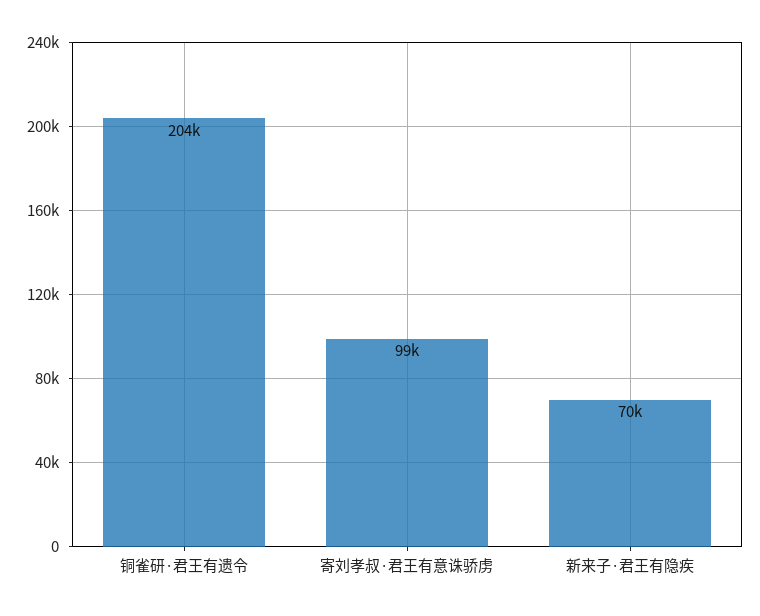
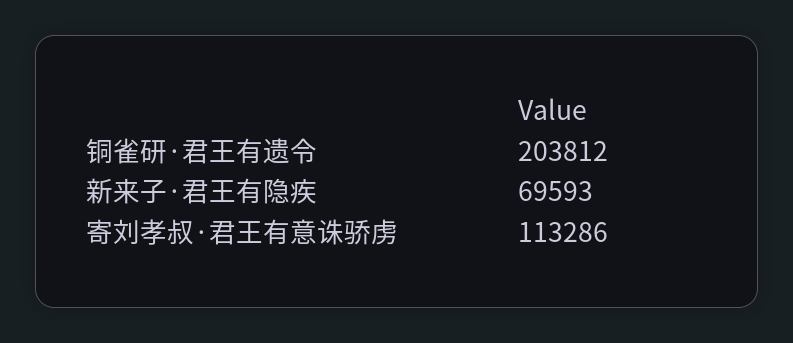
  {
    "铜雀研·君王有遗令": 203812,
-   "寄刘孝叔·君王有意诛骄虏": 99000,
+   "寄刘孝叔·君王有意诛骄虏": 113286,
    "新来子·君王有隐疾": 69593
  }

